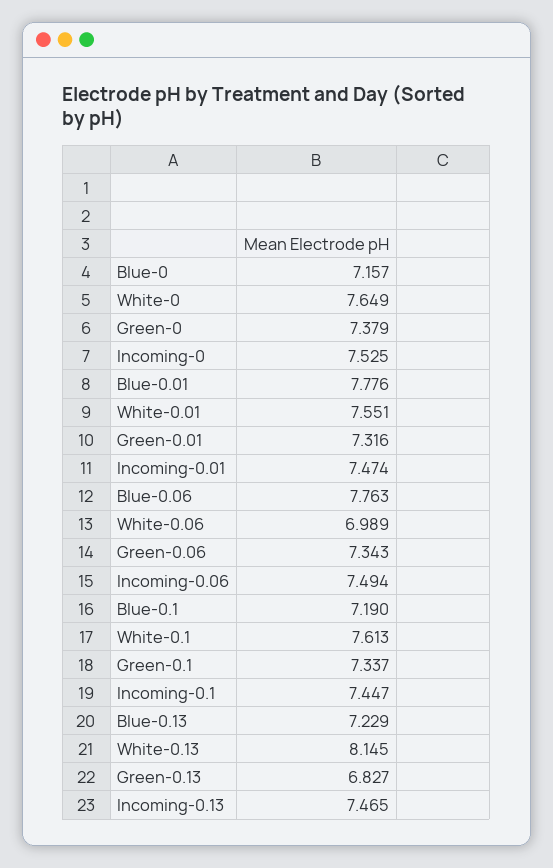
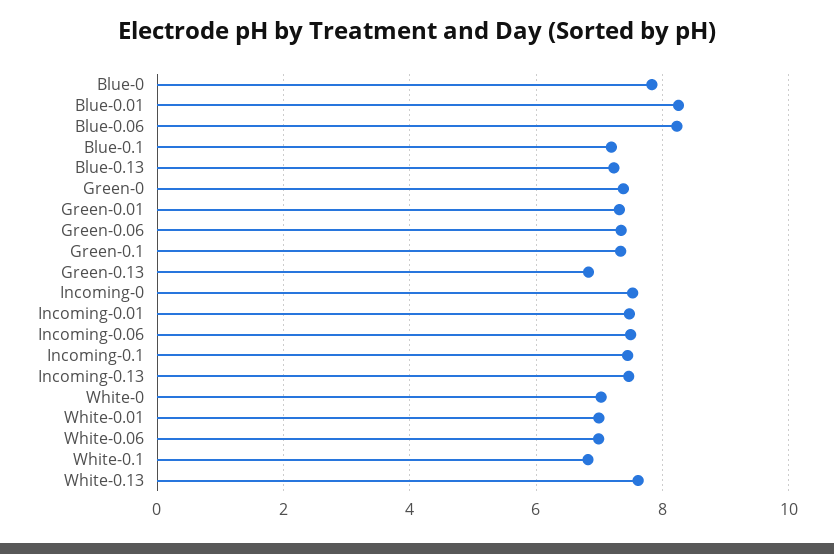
  {
-   "Blue-0": 7.157,
+   "Blue-0": 7.8,
-   "White-0": 7.649,
+   "White-0": 7,
    "Green-0": 7.379,
    "Incoming-0": 7.525,
-   "Blue-0.01": 7.776,
+   "Blue-0.01": 8.2,
-   "White-0.01": 7.551,
+   "White-0.01": 7,
    "Green-0.01": 7.316,
    "Incoming-0.01": 7.474,
-   "Blue-0.06": 7.763,
+   "Blue-0.06": 8.2,
    "White-0.06": 6.989,
    "Green-0.06": 7.343,
    "Incoming-0.06": 7.494,
    "Blue-0.1": 7.19,
-   "White-0.1": 7.613,
+   "White-0.1": 6.8,
    "Green-0.1": 7.337,
    "Incoming-0.1": 7.447,
    "Blue-0.13": 7.229,
-   "White-0.13": 8.145,
+   "White-0.13": 7.6,
    "Green-0.13": 6.827,
    "Incoming-0.13": 7.465
  }

